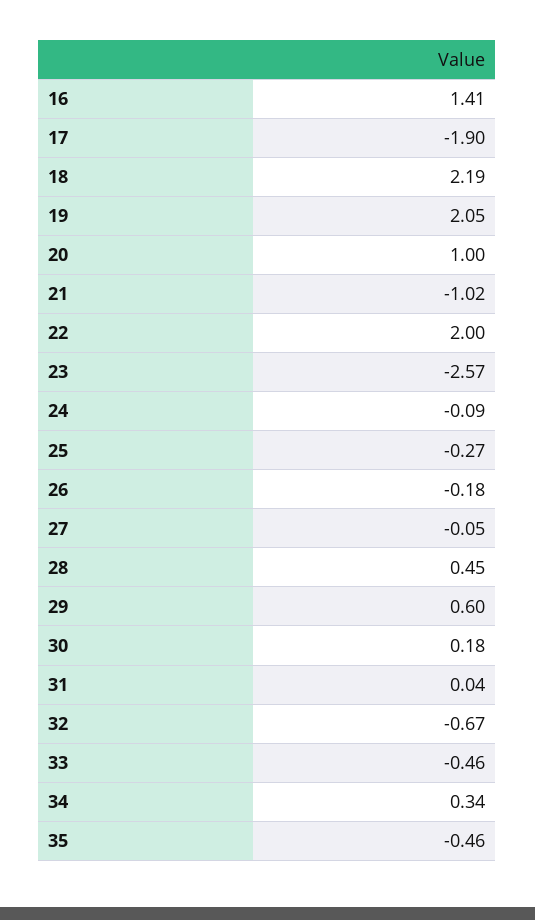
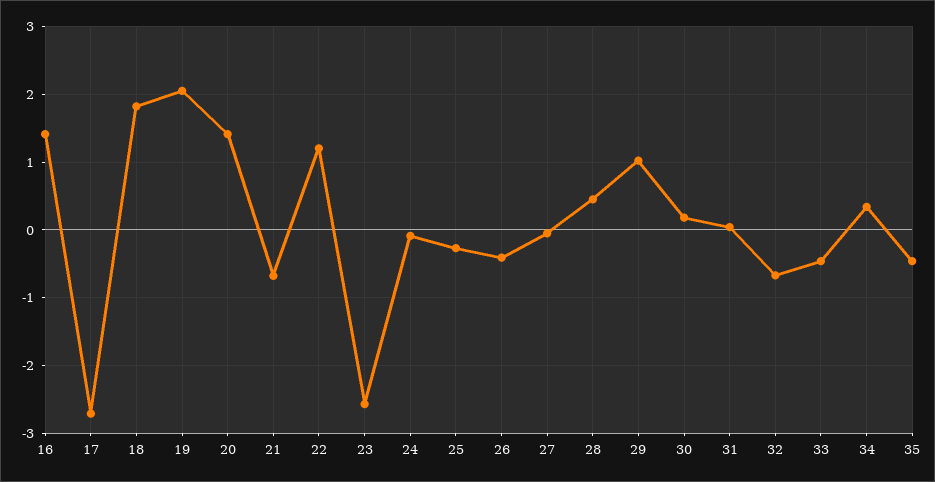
  {
    "16": 1.41,
-   "17": -1.9,
+   "17": -2.7,
-   "18": 2.19,
+   "18": 1.8,
    "19": 2.05,
-   "20": 1,
+   "20": 1.4,
-   "21": -1.02,
+   "21": -0.7,
-   "22": 2,
+   "22": 1.2,
    "23": -2.57,
    "24": -0.09,
    "25": -0.27,
-   "26": -0.18,
+   "26": -0.4,
    "27": -0.05,
    "28": 0.45,
-   "29": 0.6,
+   "29": 1,
    "30": 0.18,
    "31": 0.04,
    "32": -0.67,
    "33": -0.46,
    "34": 0.34,
    "35": -0.46
  }

